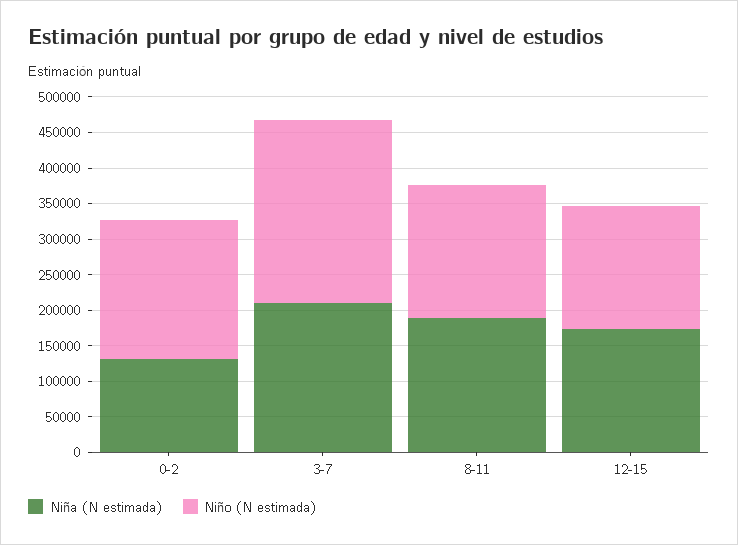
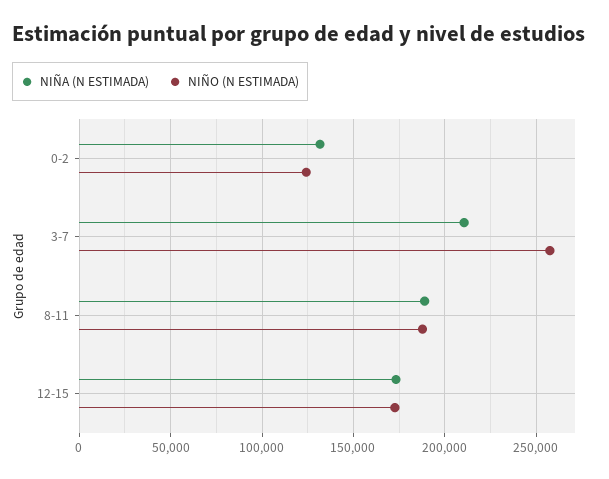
  {
    "Niña (N estimada)": {
      "0-2": 130000,
      "3-7": 210000,
      "8-11": 190000,
      "12-15": 175000
    },
    "Niño (N estimada)": {
-     "0-2": 200000,
+     "0-2": 125000,
      "3-7": 255000,
      "8-11": 190000,
      "12-15": 175000
    }
  }

